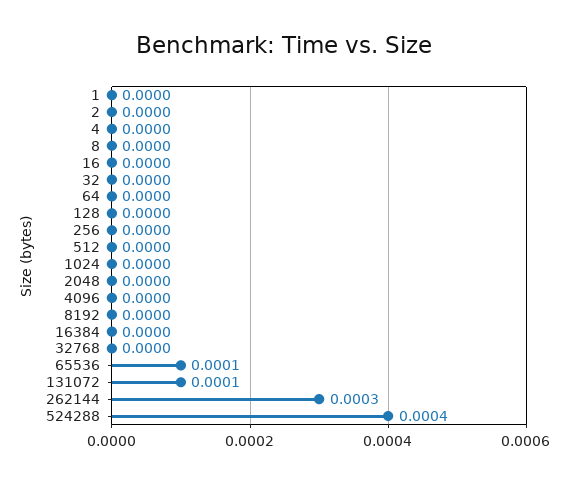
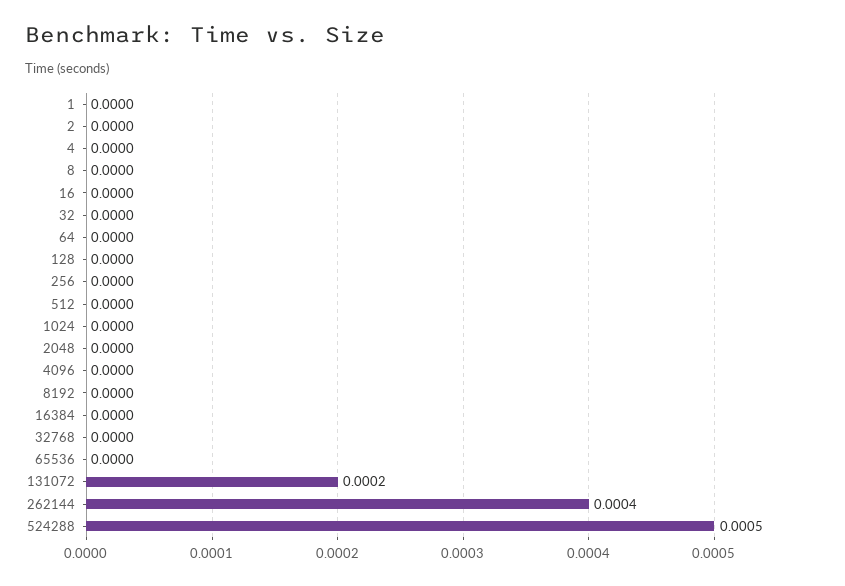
  {
    "1": 0,
    "2": 0,
    "4": 0,
    "8": 0,
    "16": 0,
    "32": 0,
    "64": 0,
    "128": 0,
    "256": 0,
    "512": 0,
    "1024": 0,
    "2048": 0,
    "4096": 0,
    "8192": 0,
    "16384": 0,
    "32768": 0,
-   "65536": 0.0001,
+   "65536": 0,
-   "131072": 0.0001,
+   "131072": 0.0002,
-   "262144": 0.0003,
+   "262144": 0.0004,
-   "524288": 0.0004
+   "524288": 0.0005
  }

